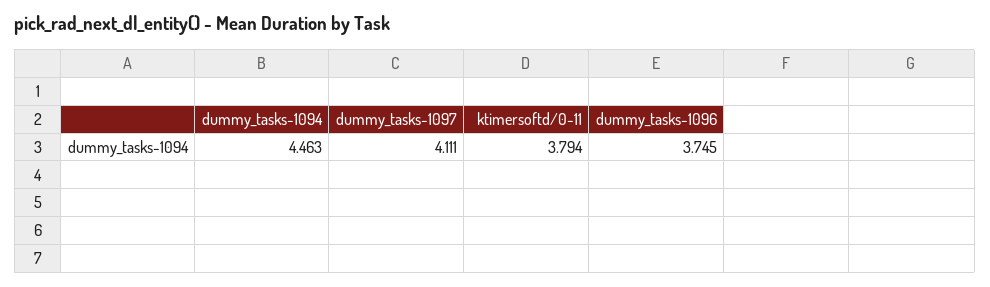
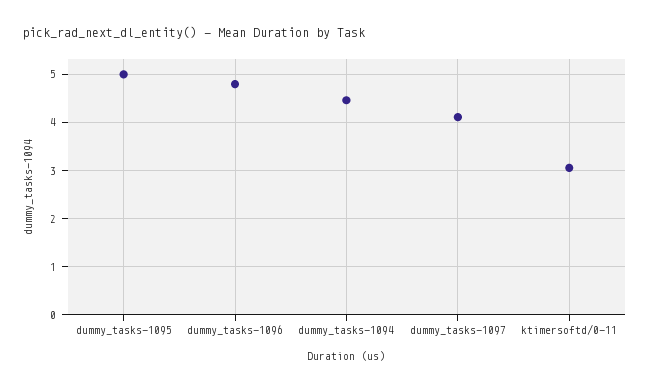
  {
    "dummy_tasks-1094": 4.463,
    "dummy_tasks-1097": 4.111,
-   "ktimersoftd/0-11": 3.794,
+   "ktimersoftd/0-11": 3,
-   "dummy_tasks-1096": 3.745
+   "dummy_tasks-1096": 4.8,
+   "dummy_tasks-1095": 5
  }

